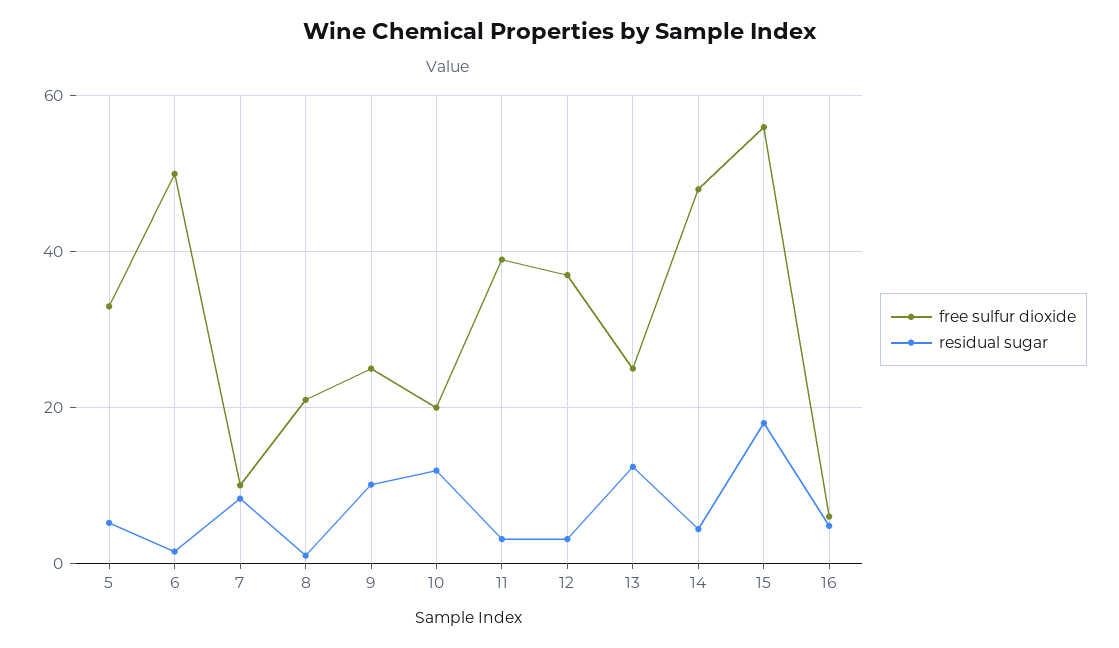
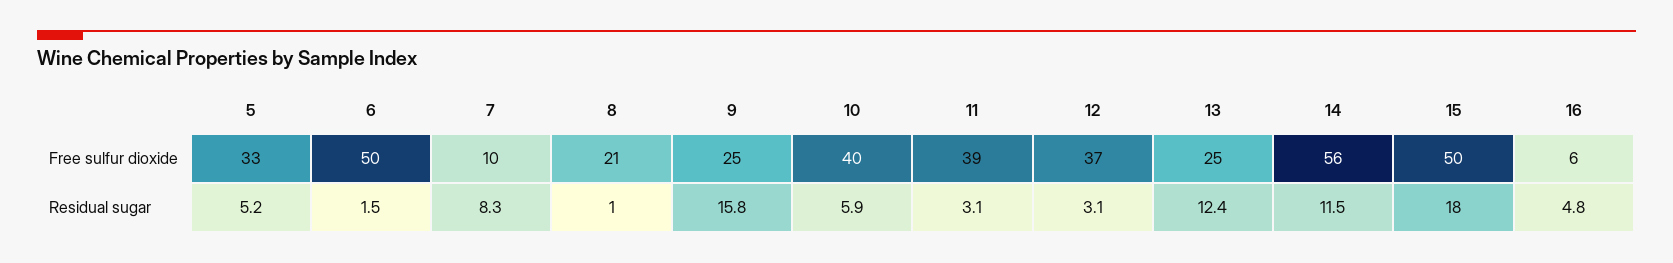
  {
    "free sulfur dioxide": {
      "5": 33,
      "6": 50,
      "7": 10,
      "8": 21,
      "9": 25,
-     "10": 20,
+     "10": 40,
      "11": 39,
      "12": 37,
      "13": 25,
-     "14": 48,
+     "14": 56,
-     "15": 56,
+     "15": 50,
      "16": 6
    },
    "residual sugar": {
      "5": 5.2,
      "6": 1.5,
      "7": 8.3,
      "8": 1,
-     "9": 10,
+     "9": 15.8,
-     "10": 12,
+     "10": 5.9,
      "11": 3.1,
      "12": 3.1,
      "13": 12.4,
-     "14": 4,
+     "14": 11.5,
      "15": 18,
      "16": 4.8
    }
  }

